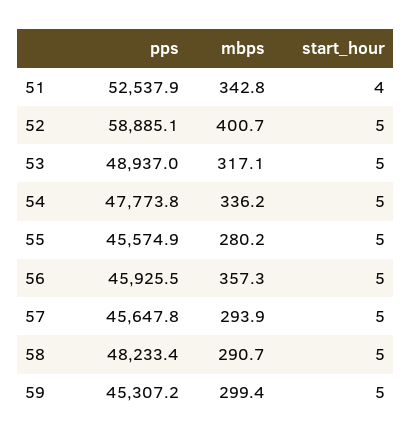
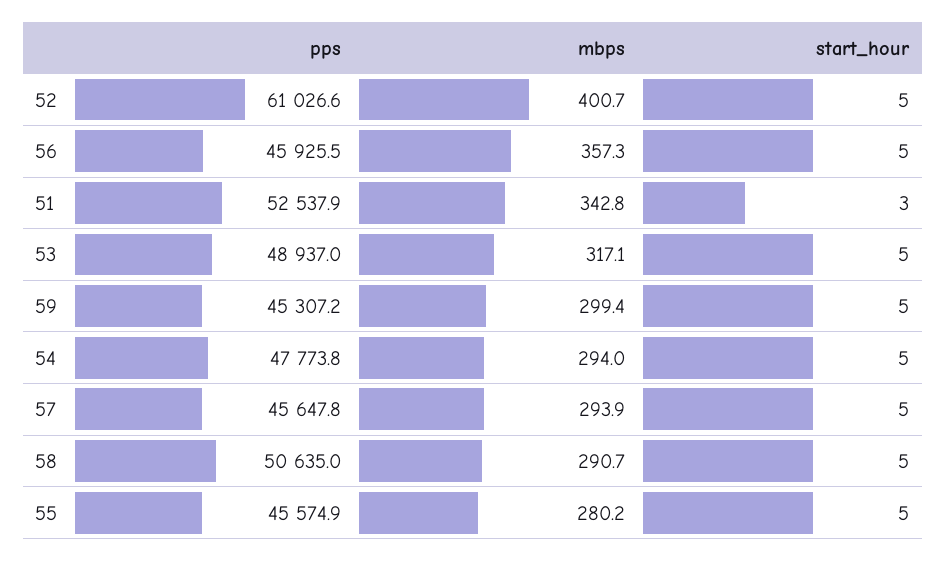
  {
    "pps": {
      "51": 52537.9,
-     "52": 58885.1,
+     "52": 61026.6,
      "53": 48937,
      "54": 47773.8,
      "55": 45574.9,
      "56": 45925.5,
      "57": 45647.8,
-     "58": 48233.4,
+     "58": 50635,
      "59": 45307.2
    },
    "mbps": {
      "51": 342.8,
      "52": 400.7,
      "53": 317.1,
-     "54": 336.2,
+     "54": 294,
      "55": 280.2,
      "56": 357.3,
      "57": 293.9,
      "58": 290.7,
      "59": 299.4
    },
    "start_hour": {
-     "51": 4,
+     "51": 3,
      "52": 5,
      "53": 5,
      "54": 5,
      "55": 5,
      "56": 5,
      "57": 5,
      "58": 5,
      "59": 5
    }
  }

